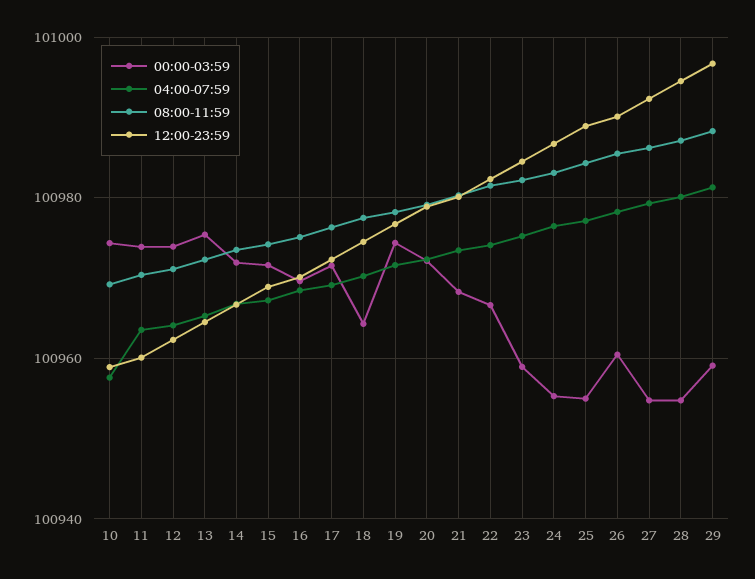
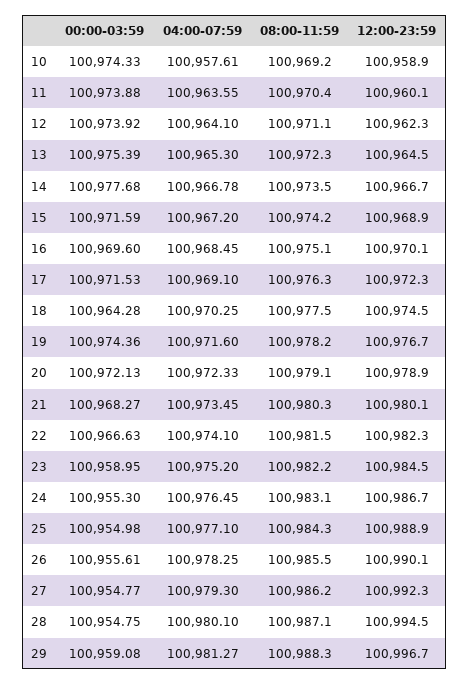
  {
    "00:00-03:59": {
      "10": 100974.33,
      "11": 100973.88,
      "12": 100973.92,
      "13": 100975.39,
-     "14": 100972,
+     "14": 100977.68,
      "15": 100971.59,
      "16": 100969.6,
      "17": 100971.53,
      "18": 100964.28,
      "19": 100974.36,
      "20": 100972.13,
      "21": 100968.27,
      "22": 100966.63,
      "23": 100958.95,
      "24": 100955.3,
      "25": 100954.98,
-     "26": 100960,
+     "26": 100955.61,
      "27": 100954.77,
      "28": 100954.75,
      "29": 100959.08
    },
    "04:00-07:59": {
      "10": 100957.61,
      "11": 100963.55,
      "12": 100964.1,
      "13": 100965.3,
      "14": 100966.78,
      "15": 100967.2,
      "16": 100968.45,
      "17": 100969.1,
      "18": 100970.25,
      "19": 100971.6,
      "20": 100972.33,
      "21": 100973.45,
      "22": 100974.1,
      "23": 100975.2,
      "24": 100976.45,
      "25": 100977.1,
      "26": 100978.25,
      "27": 100979.3,
      "28": 100980.1,
      "29": 100981.27
    },
    "08:00-11:59": {
      "10": 100969.2,
      "11": 100970.4,
      "12": 100971.1,
      "13": 100972.3,
      "14": 100973.5,
      "15": 100974.2,
      "16": 100975.1,
      "17": 100976.3,
      "18": 100977.5,
      "19": 100978.2,
      "20": 100979.1,
      "21": 100980.3,
      "22": 100981.5,
      "23": 100982.2,
      "24": 100983.1,
      "25": 100984.3,
      "26": 100985.5,
      "27": 100986.2,
      "28": 100987.1,
      "29": 100988.3
    },
    "12:00-23:59": {
      "10": 100958.9,
      "11": 100960.1,
      "12": 100962.3,
      "13": 100964.5,
      "14": 100966.7,
      "15": 100968.9,
      "16": 100970.1,
      "17": 100972.3,
      "18": 100974.5,
      "19": 100976.7,
      "20": 100978.9,
      "21": 100980.1,
      "22": 100982.3,
      "23": 100984.5,
      "24": 100986.7,
      "25": 100988.9,
      "26": 100990.1,
      "27": 100992.3,
      "28": 100994.5,
      "29": 100996.7
    }
  }

